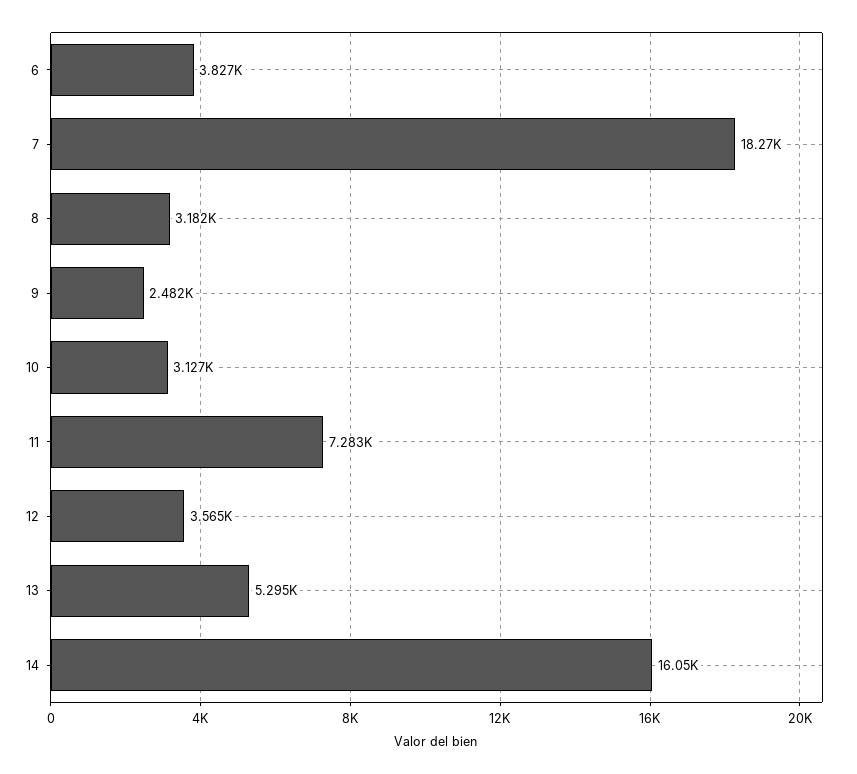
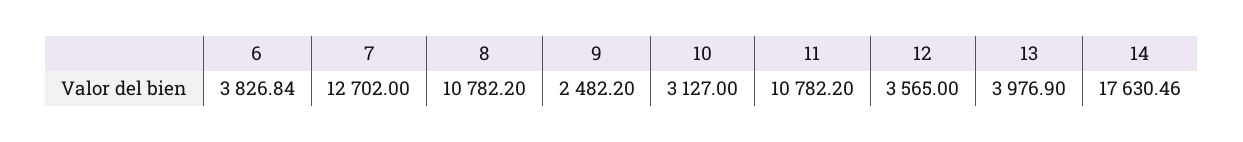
  {
    "6": 3826.84,
-   "7": 18270,
+   "7": 12702,
-   "8": 3182,
+   "8": 10782.2,
    "9": 2482.2,
    "10": 3127,
-   "11": 7283,
+   "11": 10782.2,
    "12": 3565,
-   "13": 5295,
+   "13": 3976.9,
-   "14": 16050
+   "14": 17630.46
  }

